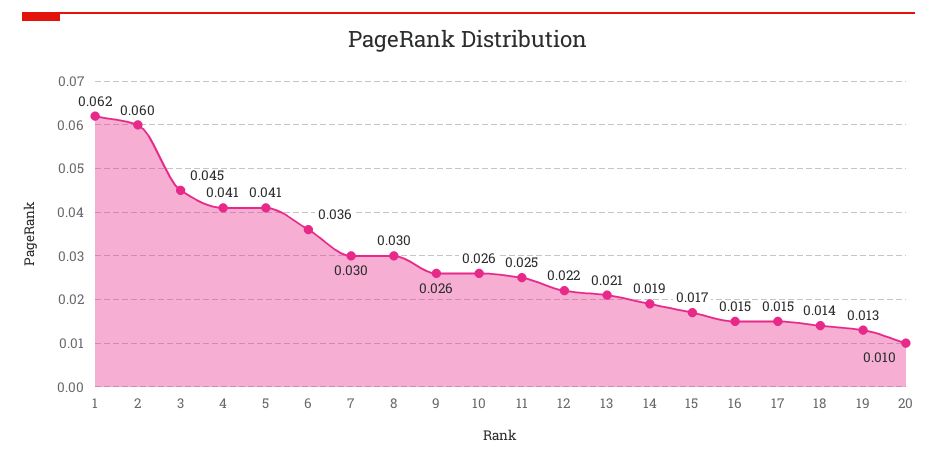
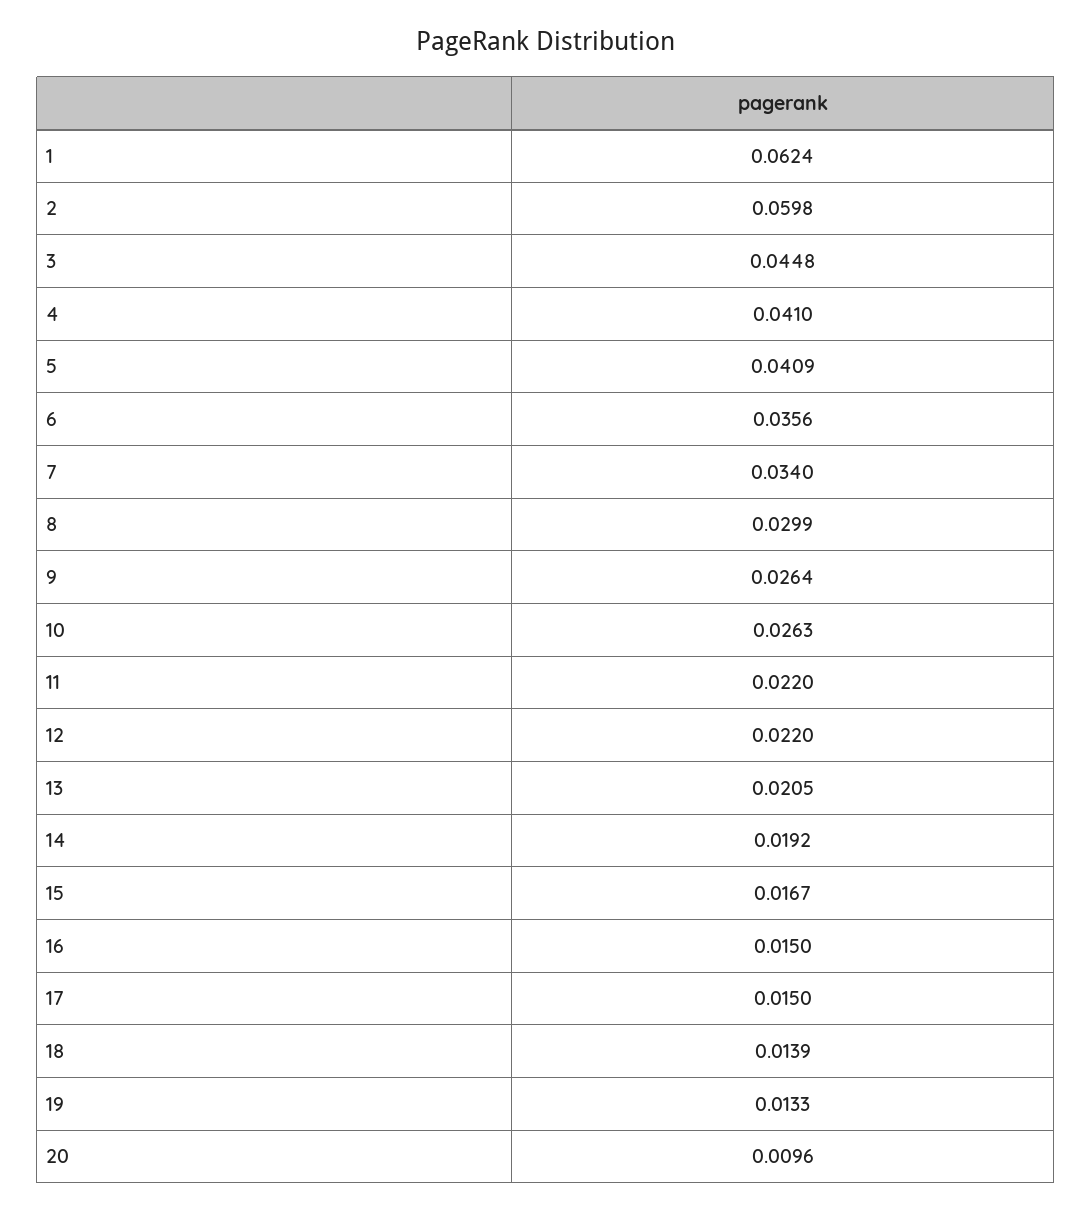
  {
    "1": 0.0624,
    "2": 0.0598,
    "3": 0.0448,
    "4": 0.041,
    "5": 0.0409,
    "6": 0.0356,
-   "7": 0.03,
+   "7": 0.034,
    "8": 0.0299,
    "9": 0.0264,
    "10": 0.0263,
-   "11": 0.025,
+   "11": 0.022,
    "12": 0.022,
    "13": 0.0205,
    "14": 0.0192,
    "15": 0.0167,
    "16": 0.015,
    "17": 0.015,
    "18": 0.0139,
    "19": 0.0133,
    "20": 0.0096
  }

